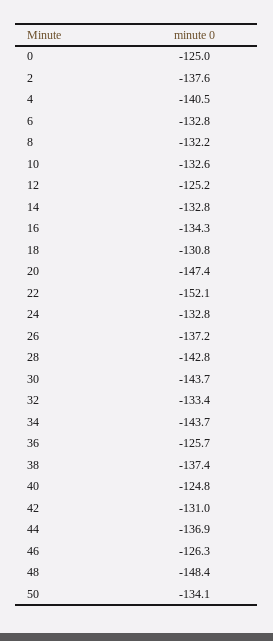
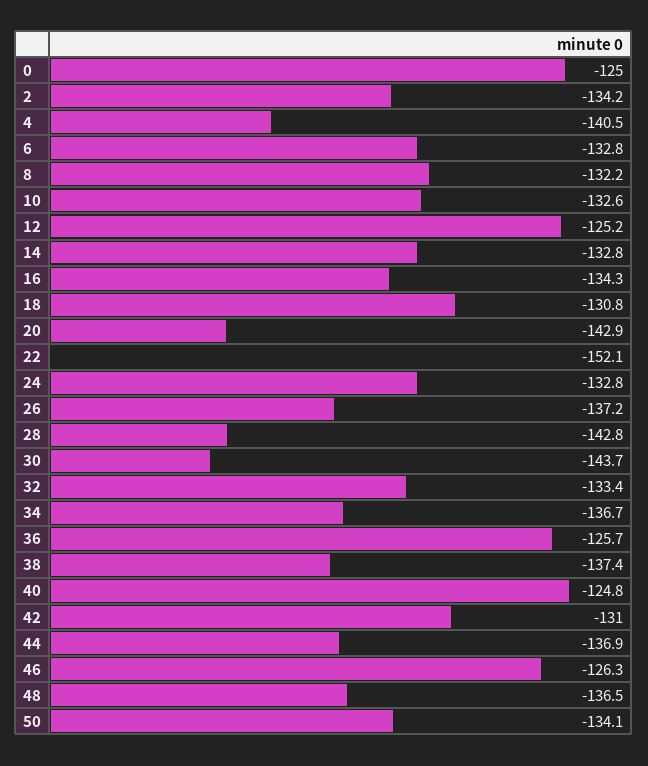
  {
    "0": -125,
-   "2": -137.6,
+   "2": -134.2,
    "4": -140.5,
    "6": -132.8,
    "8": -132.2,
    "10": -132.6,
    "12": -125.2,
    "14": -132.8,
    "16": -134.3,
    "18": -130.8,
-   "20": -147.4,
+   "20": -142.9,
    "22": -152.1,
    "24": -132.8,
    "26": -137.2,
    "28": -142.8,
    "30": -143.7,
    "32": -133.4,
-   "34": -143.7,
+   "34": -136.7,
    "36": -125.7,
    "38": -137.4,
    "40": -124.8,
    "42": -131,
    "44": -136.9,
    "46": -126.3,
-   "48": -148.4,
+   "48": -136.5,
    "50": -134.1
  }

